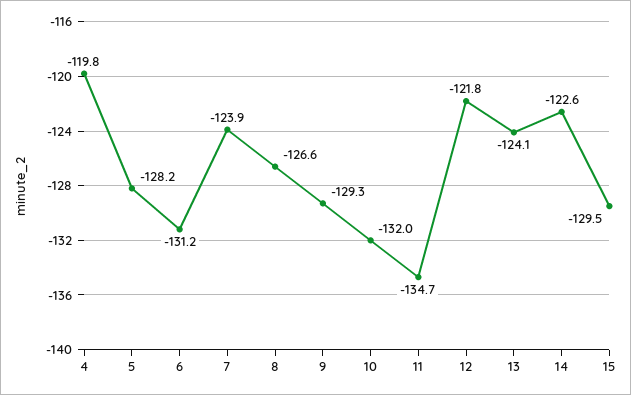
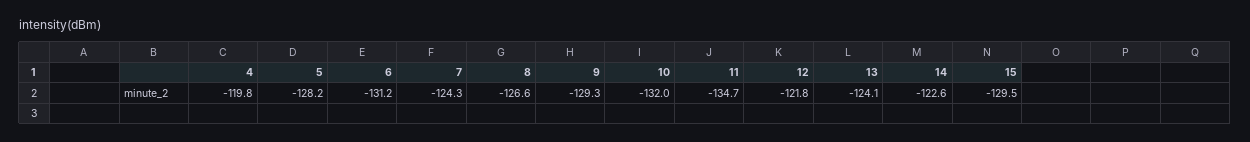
  {
    "4": -119.8,
    "5": -128.2,
    "6": -131.2,
-   "7": -123.9,
+   "7": -124.3,
    "8": -126.6,
    "9": -129.3,
    "10": -132,
    "11": -134.7,
    "12": -121.8,
    "13": -124.1,
    "14": -122.6,
    "15": -129.5
  }

